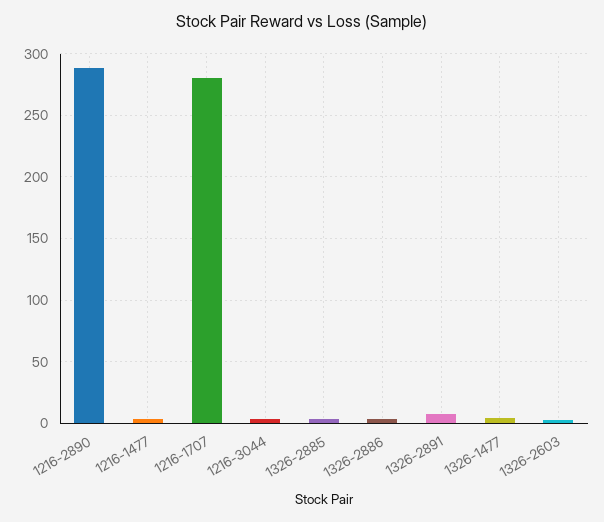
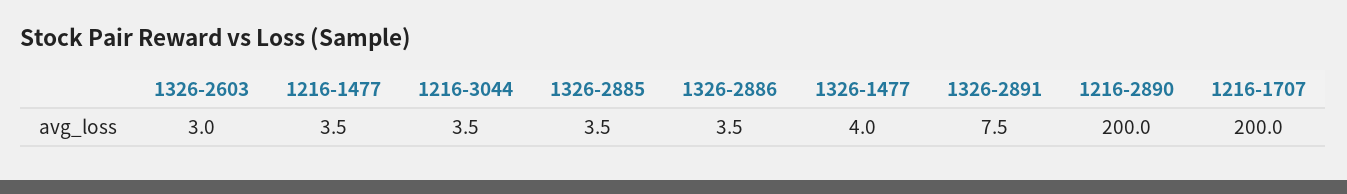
  {
-   "1216-2890": 290,
+   "1216-2890": 200,
    "1216-1477": 3.5,
-   "1216-1707": 280,
+   "1216-1707": 200,
    "1216-3044": 3.5,
    "1326-2885": 3.5,
    "1326-2886": 3.5,
    "1326-2891": 7.5,
    "1326-1477": 4,
    "1326-2603": 3
  }

